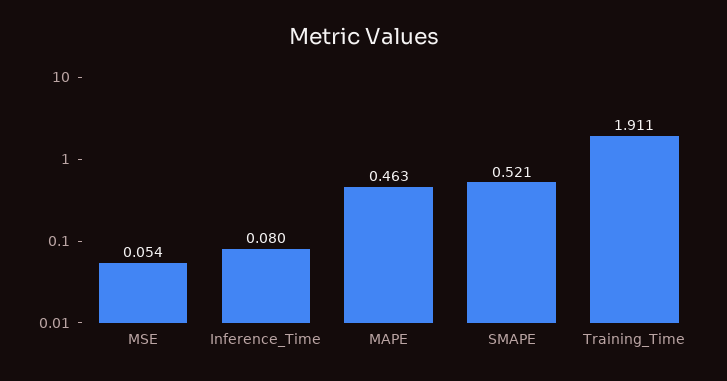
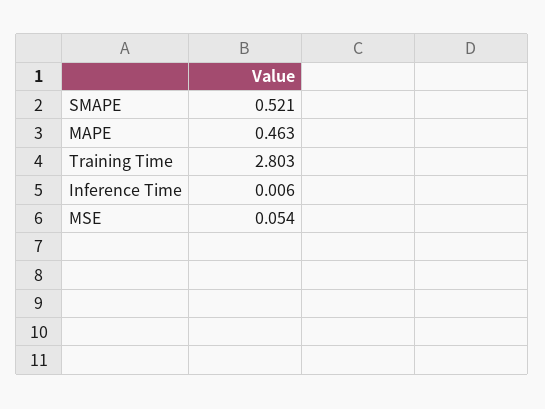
  {
    "MSE": 0.054,
-   "Inference_Time": 0.08,
+   "Inference_Time": 0.006,
    "MAPE": 0.463,
    "SMAPE": 0.521,
-   "Training_Time": 1.911
+   "Training_Time": 2.803
  }

